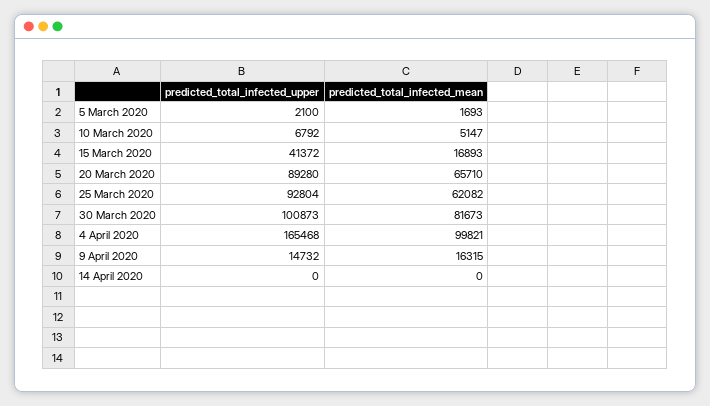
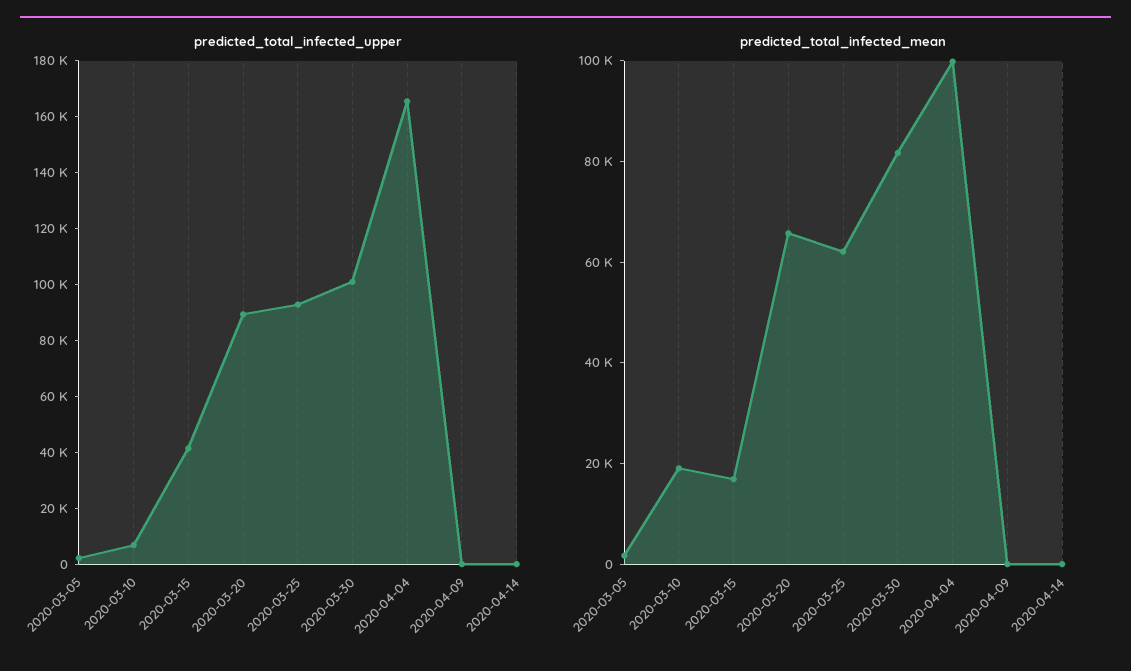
  {
    "predicted_total_infected_upper": {
      "5 March 2020": 2100,
      "10 March 2020": 6792,
      "15 March 2020": 41372,
      "20 March 2020": 89280,
      "25 March 2020": 92804,
      "30 March 2020": 100873,
      "4 April 2020": 165468,
-     "9 April 2020": 14732,
+     "9 April 2020": 0,
      "14 April 2020": 0
    },
    "predicted_total_infected_mean": {
      "5 March 2020": 1693,
-     "10 March 2020": 5147,
+     "10 March 2020": 20000,
      "15 March 2020": 16893,
      "20 March 2020": 65710,
      "25 March 2020": 62082,
      "30 March 2020": 81673,
      "4 April 2020": 99821,
-     "9 April 2020": 16315,
+     "9 April 2020": 0,
      "14 April 2020": 0
    }
  }

